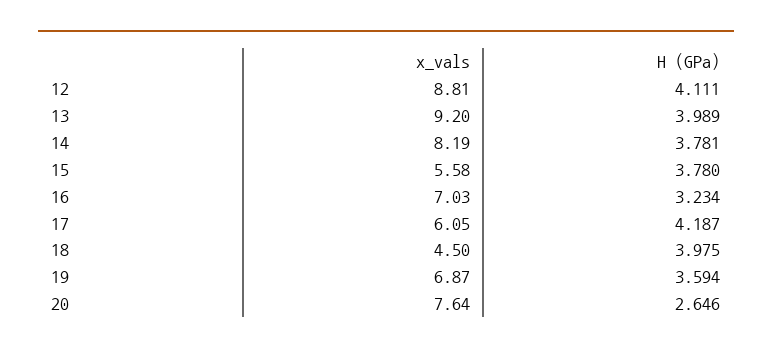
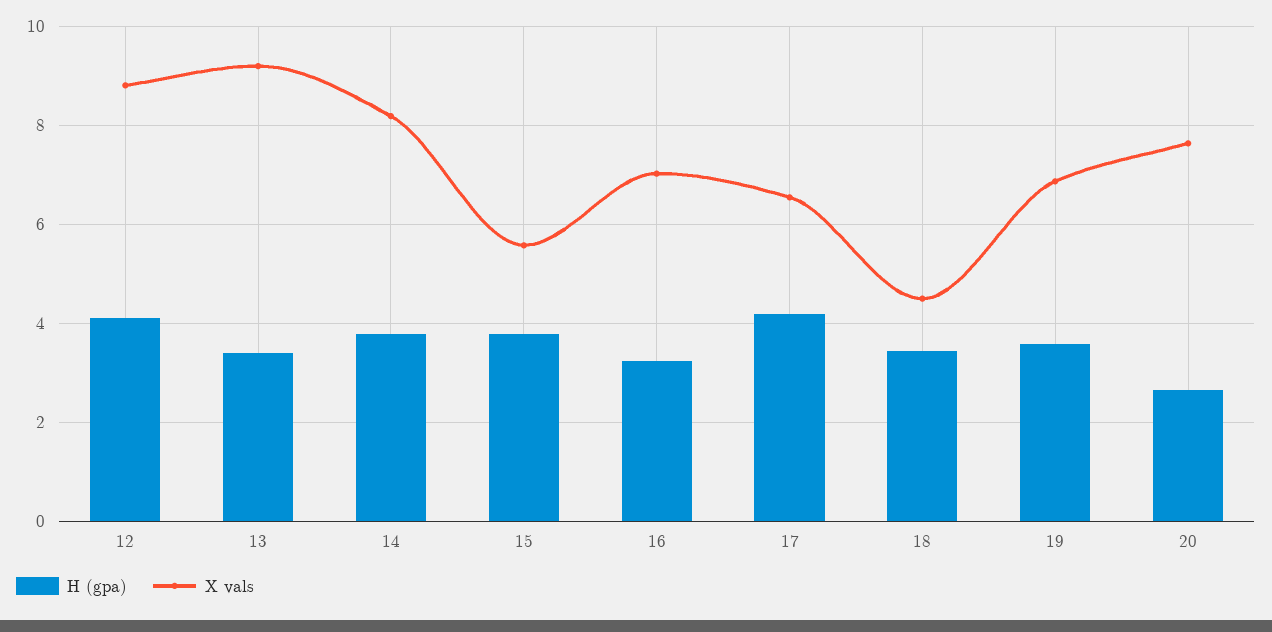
  {
    "x_vals": {
      "12": 8.81,
      "13": 9.2,
      "14": 8.19,
      "15": 5.58,
      "16": 7.03,
-     "17": 6.05,
+     "17": 6.6,
      "18": 4.5,
      "19": 6.87,
      "20": 7.64
    },
    "H (GPa)": {
      "12": 4.111,
-     "13": 3.989,
+     "13": 3.4,
      "14": 3.781,
      "15": 3.78,
      "16": 3.234,
      "17": 4.187,
-     "18": 3.975,
+     "18": 3.4,
      "19": 3.594,
      "20": 2.646
    }
  }

